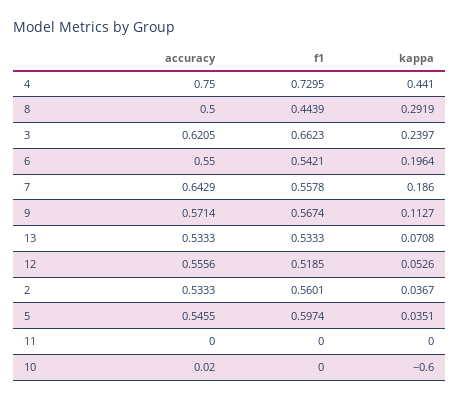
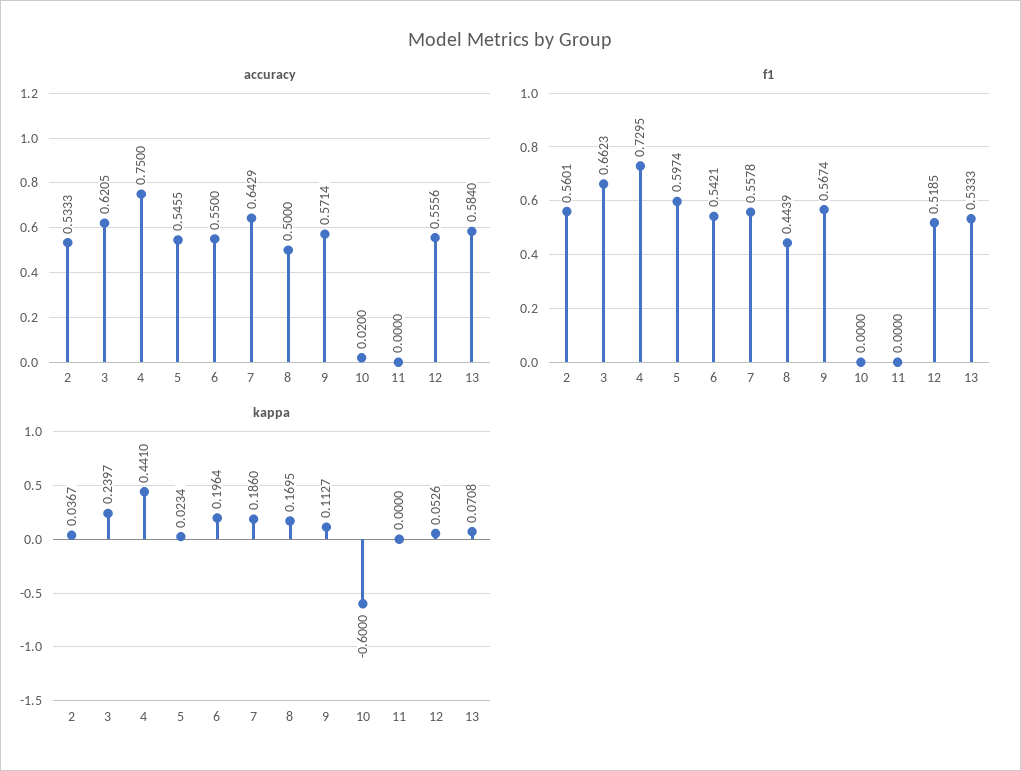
  {
    "accuracy": {
      "4": 0.75,
      "8": 0.5,
      "3": 0.6205,
      "6": 0.55,
      "7": 0.6429,
      "9": 0.5714,
-     "13": 0.5333,
+     "13": 0.584,
      "12": 0.5556,
      "2": 0.5333,
      "5": 0.5455,
      "11": 0,
      "10": 0.02
    },
    "f1": {
      "4": 0.7295,
      "8": 0.4439,
      "3": 0.6623,
      "6": 0.5421,
      "7": 0.5578,
      "9": 0.5674,
      "13": 0.5333,
      "12": 0.5185,
      "2": 0.5601,
      "5": 0.5974,
      "11": 0,
      "10": 0
    },
    "kappa": {
      "4": 0.441,
-     "8": 0.2919,
+     "8": 0.1695,
      "3": 0.2397,
      "6": 0.1964,
      "7": 0.186,
      "9": 0.1127,
      "13": 0.0708,
      "12": 0.0526,
      "2": 0.0367,
-     "5": 0.0351,
+     "5": 0.0234,
      "11": 0,
      "10": -0.6
    }
  }

